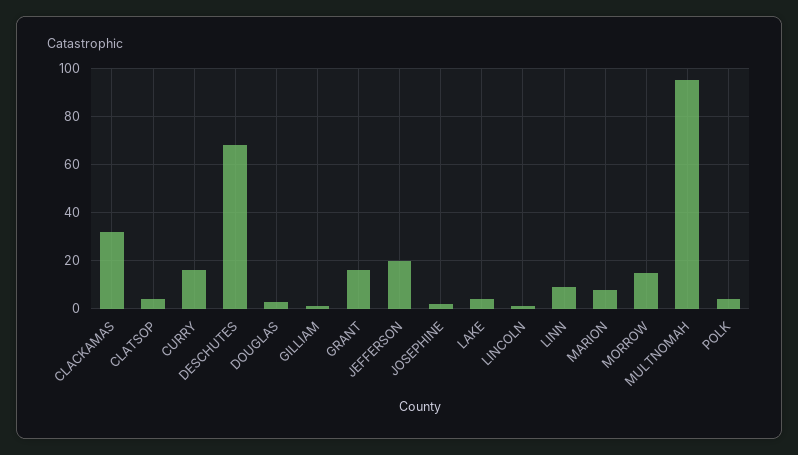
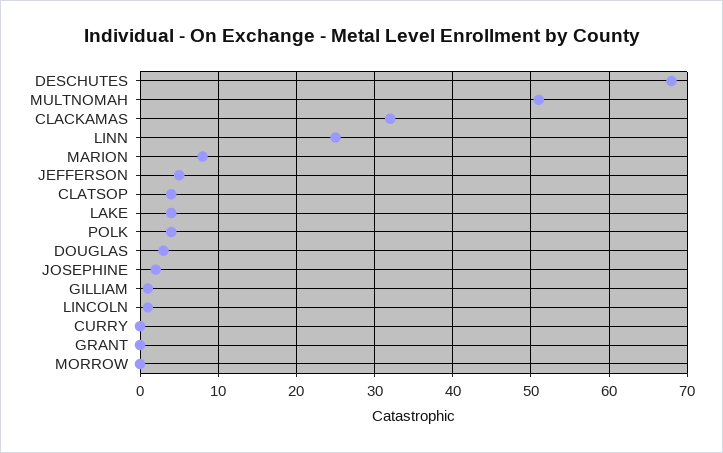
  {
    "CLACKAMAS": 32,
    "CLATSOP": 4,
-   "CURRY": 15,
+   "CURRY": 0,
    "DESCHUTES": 68,
    "DOUGLAS": 3,
    "GILLIAM": 1,
-   "GRANT": 15,
+   "GRANT": 0,
-   "JEFFERSON": 20,
+   "JEFFERSON": 5,
    "JOSEPHINE": 2,
    "LAKE": 4,
    "LINCOLN": 1,
-   "LINN": 10,
+   "LINN": 25,
    "MARION": 8,
-   "MORROW": 15,
+   "MORROW": 0,
-   "MULTNOMAH": 95,
+   "MULTNOMAH": 51,
    "POLK": 4
  }

